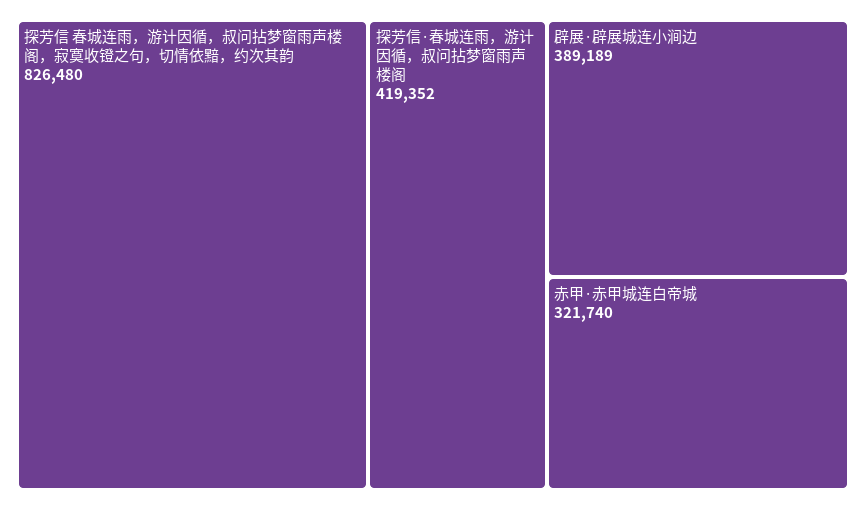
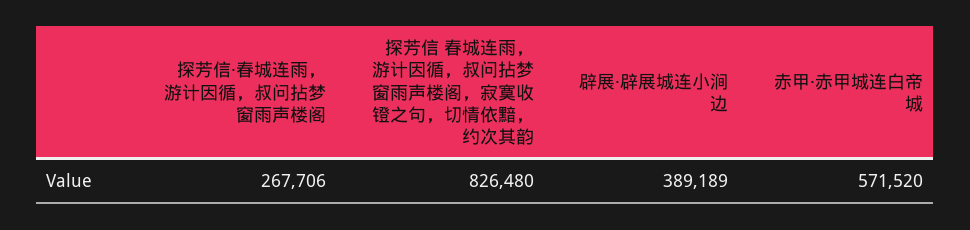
  {
    "探芳信 春城连雨，游计因循，叔问拈梦窗雨声楼阁，寂寞收镫之句，切情依黯，约次其韵": 826480,
-   "探芳信·春城连雨，游计因循，叔问拈梦窗雨声楼阁": 419352,
+   "探芳信·春城连雨，游计因循，叔问拈梦窗雨声楼阁": 267706,
    "辟展·辟展城连小涧边": 389189,
-   "赤甲·赤甲城连白帝城": 321740
+   "赤甲·赤甲城连白帝城": 571520
  }

